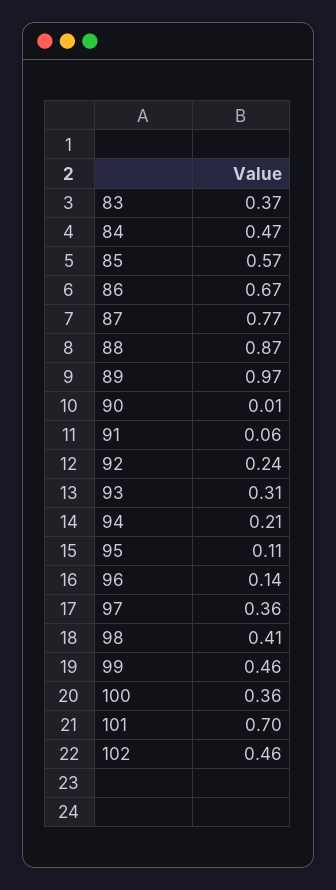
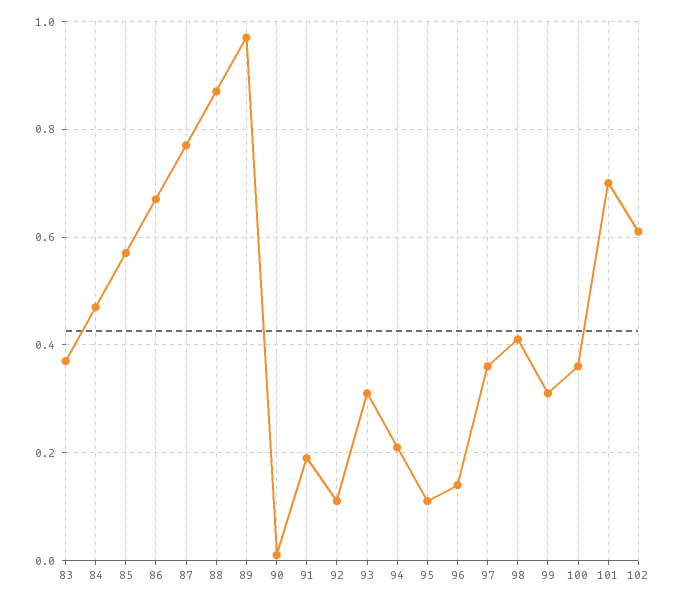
  {
    "83": 0.37,
    "84": 0.47,
    "85": 0.57,
    "86": 0.67,
    "87": 0.77,
    "88": 0.87,
    "89": 0.97,
    "90": 0.01,
-   "91": 0.06,
+   "91": 0.2,
-   "92": 0.24,
+   "92": 0.1,
    "93": 0.31,
    "94": 0.21,
    "95": 0.11,
    "96": 0.14,
    "97": 0.36,
    "98": 0.41,
-   "99": 0.46,
+   "99": 0.3,
    "100": 0.36,
    "101": 0.7,
-   "102": 0.46
+   "102": 0.6
  }

